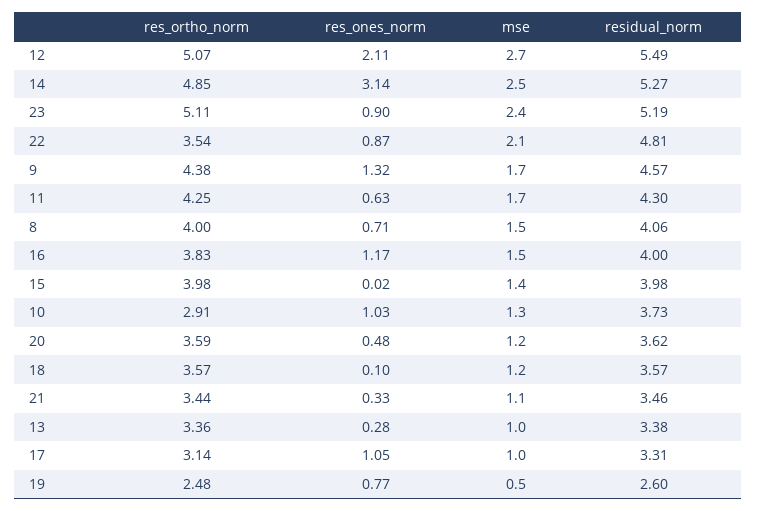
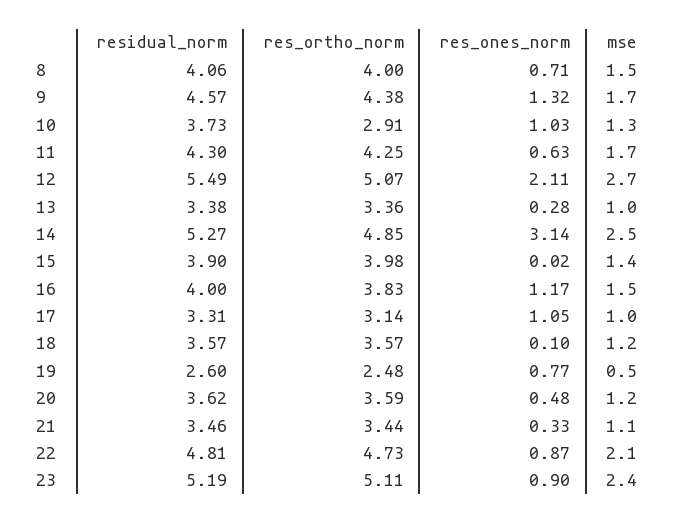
  {
    "res_ortho_norm": {
      "12": 5.07,
      "14": 4.85,
      "23": 5.11,
-     "22": 3.54,
+     "22": 4.73,
      "9": 4.38,
      "11": 4.25,
      "8": 4,
      "16": 3.83,
      "15": 3.98,
      "10": 2.91,
      "20": 3.59,
      "18": 3.57,
      "21": 3.44,
      "13": 3.36,
      "17": 3.14,
      "19": 2.48
    },
    "res_ones_norm": {
      "12": 2.11,
      "14": 3.14,
      "23": 0.9,
      "22": 0.87,
      "9": 1.32,
      "11": 0.63,
      "8": 0.71,
      "16": 1.17,
      "15": 0.02,
      "10": 1.03,
      "20": 0.48,
      "18": 0.1,
      "21": 0.33,
      "13": 0.28,
      "17": 1.05,
      "19": 0.77
    },
    "mse": {
      "12": 2.7,
      "14": 2.5,
      "23": 2.4,
      "22": 2.1,
      "9": 1.7,
      "11": 1.7,
      "8": 1.5,
      "16": 1.5,
      "15": 1.4,
      "10": 1.3,
      "20": 1.2,
      "18": 1.2,
      "21": 1.1,
      "13": 1,
      "17": 1,
      "19": 0.5
    },
    "residual_norm": {
      "12": 5.49,
      "14": 5.27,
      "23": 5.19,
      "22": 4.81,
      "9": 4.57,
      "11": 4.3,
      "8": 4.06,
      "16": 4,
-     "15": 3.98,
+     "15": 3.9,
      "10": 3.73,
      "20": 3.62,
      "18": 3.57,
      "21": 3.46,
      "13": 3.38,
      "17": 3.31,
      "19": 2.6
    }
  }

